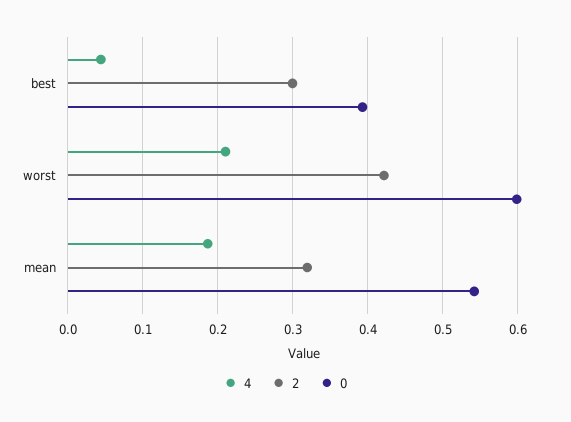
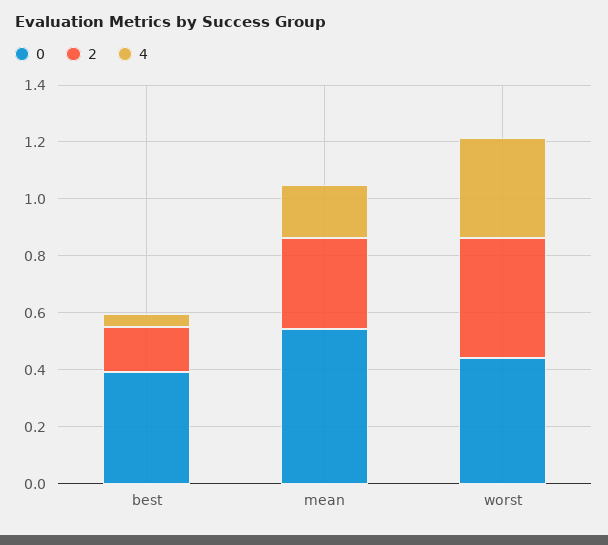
  {
    "4": {
      "best": 0.04,
-     "worst": 0.21,
+     "worst": 0.35,
      "mean": 0.19
    },
    "2": {
-     "best": 0.3,
+     "best": 0.15,
      "worst": 0.42,
      "mean": 0.32
    },
    "0": {
      "best": 0.39,
-     "worst": 0.6,
+     "worst": 0.45,
      "mean": 0.54
    }
  }

